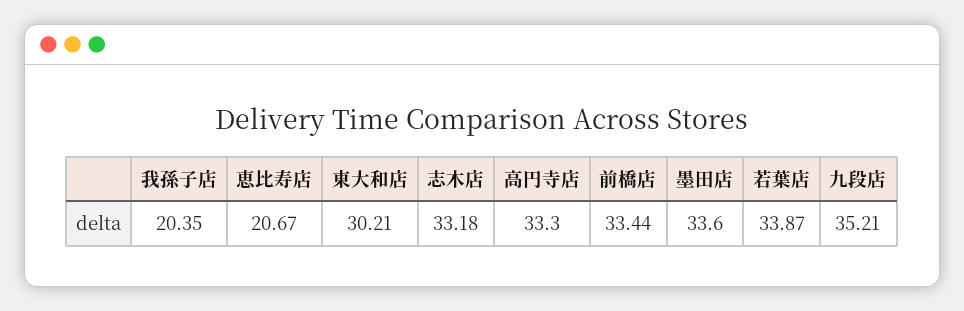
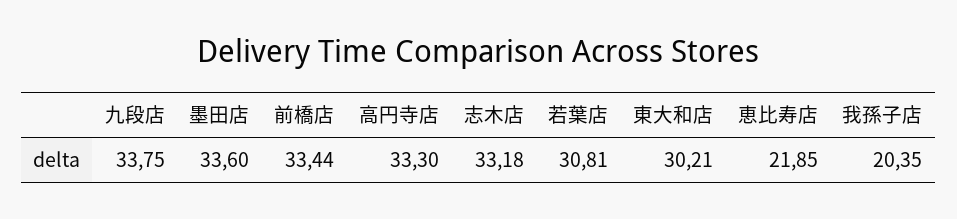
  {
    "我孫子店": 20.35,
-   "恵比寿店": 20.67,
+   "恵比寿店": 21.85,
    "東大和店": 30.21,
    "志木店": 33.18,
    "高円寺店": 33.3,
    "前橋店": 33.44,
    "墨田店": 33.6,
-   "若葉店": 33.87,
+   "若葉店": 30.81,
-   "九段店": 35.21
+   "九段店": 33.75
  }

